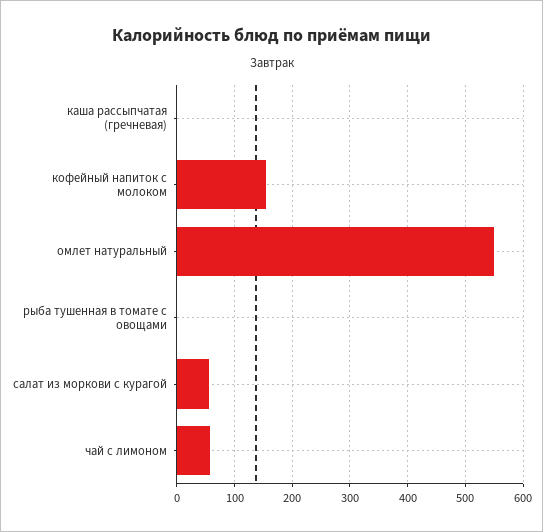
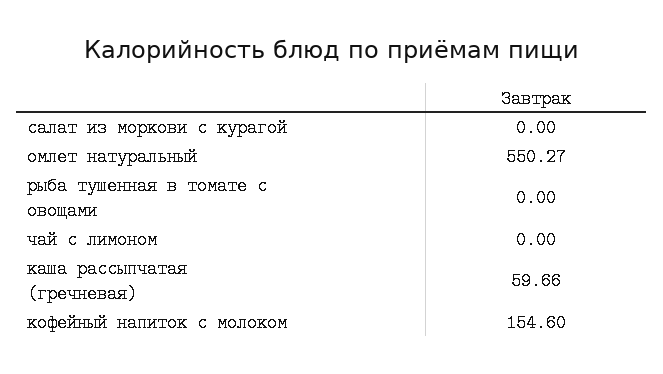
  {
-   "каша рассыпчатая (гречневая)": 0,
+   "каша рассыпчатая (гречневая)": 59.66,
    "кофейный напиток с молоком": 154.6,
    "омлет натуральный": 550.27,
    "рыба тушенная в томате с овощами": 0,
-   "салат из моркови с курагой": 60,
+   "салат из моркови с курагой": 0,
-   "чай с лимоном": 60
+   "чай с лимоном": 0
  }

